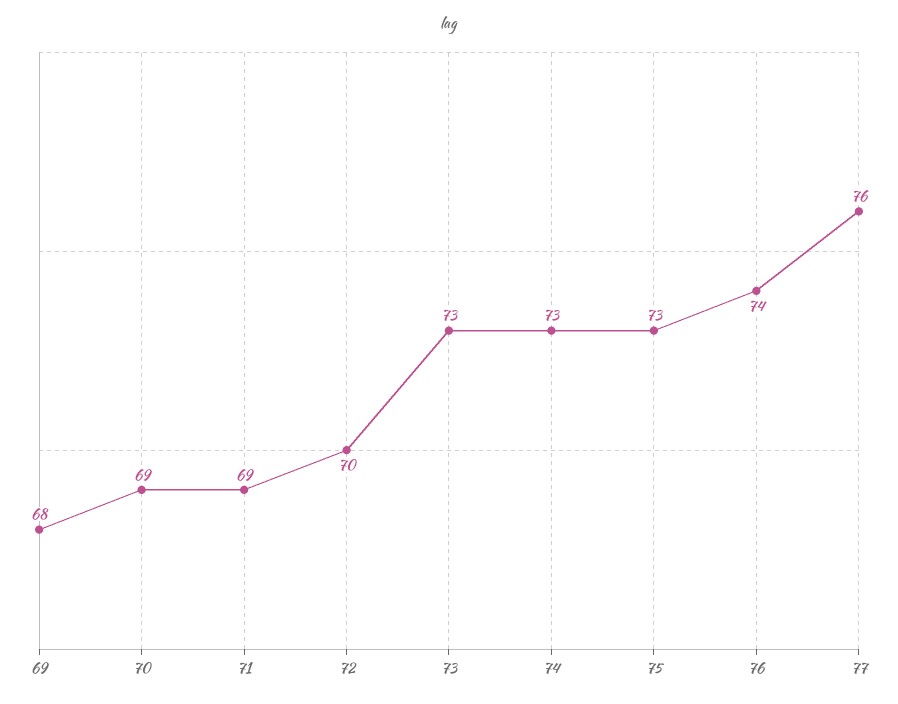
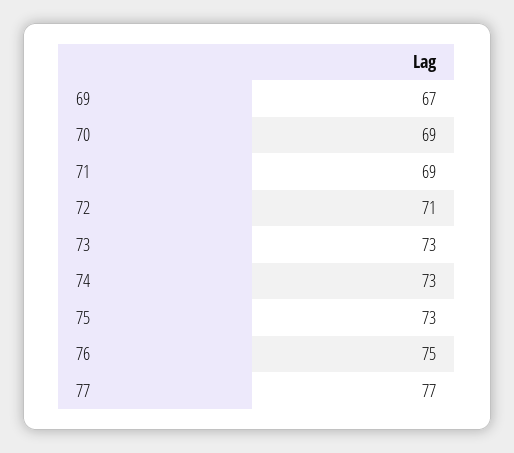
  {
-   "69": 68,
+   "69": 67,
    "70": 69,
    "71": 69,
-   "72": 70,
+   "72": 71,
    "73": 73,
    "74": 73,
    "75": 73,
-   "76": 74,
+   "76": 75,
-   "77": 76
+   "77": 77
  }

